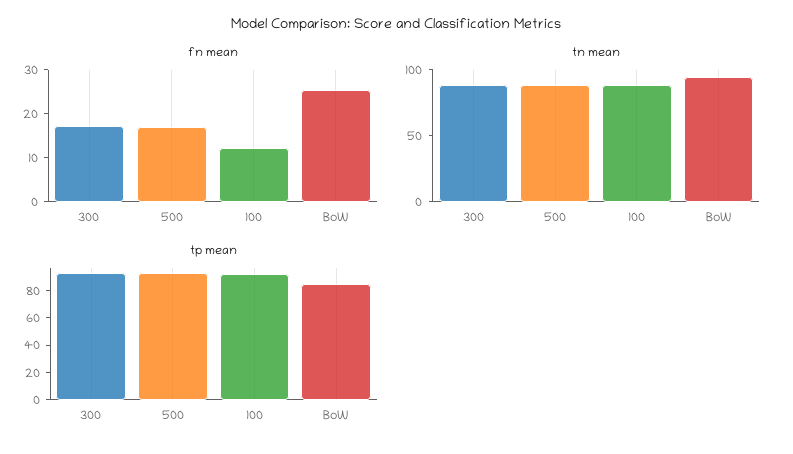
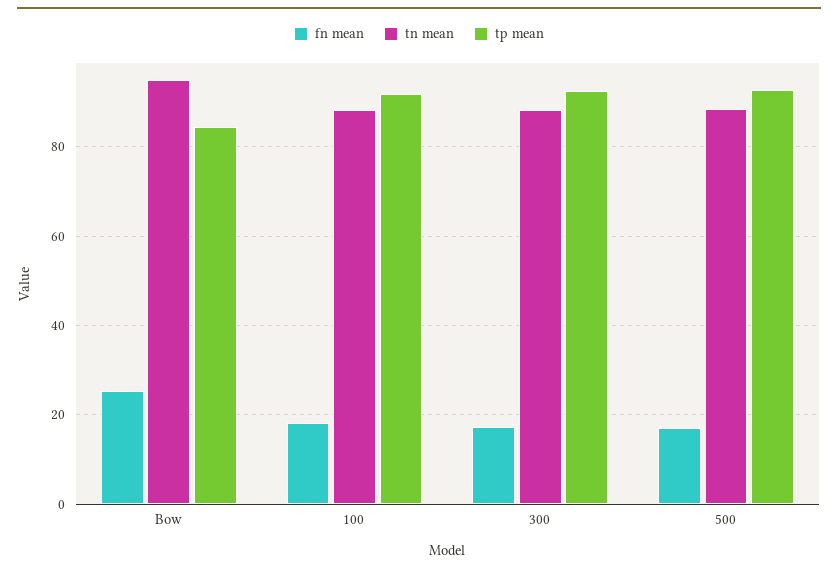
  {
    "fn mean": {
      "300": 18,
      "500": 16,
-     "100": 12,
+     "100": 18,
      "BoW": 26
    },
    "tn mean": {
      "300": 88,
      "500": 88,
      "100": 88,
      "BoW": 94
    },
    "tp mean": {
      "300": 92,
      "500": 92,
      "100": 92,
      "BoW": 84
    }
  }

